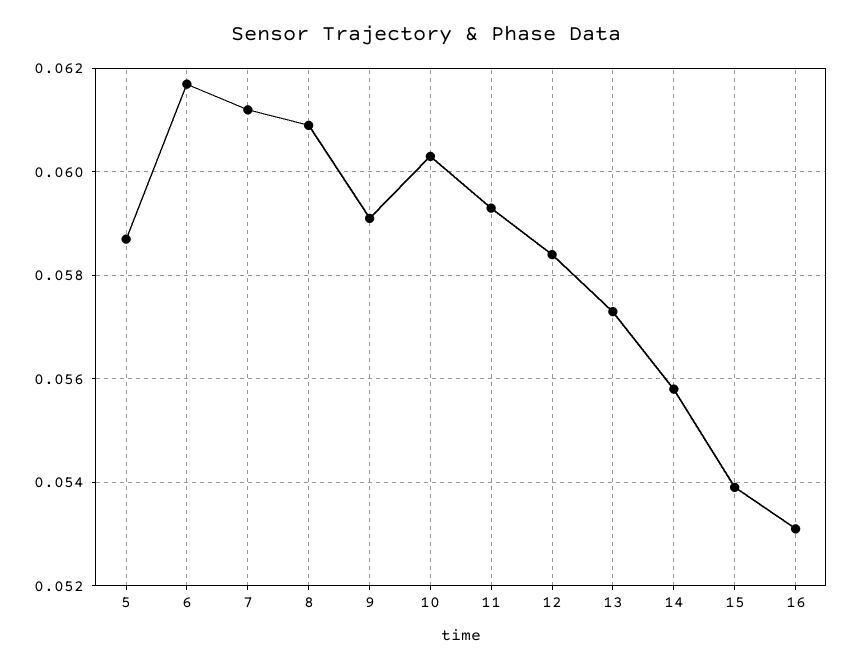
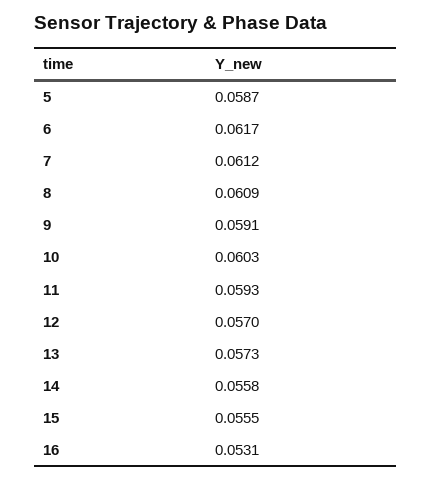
  {
    "5": 0.0587,
    "6": 0.0617,
    "7": 0.0612,
    "8": 0.0609,
    "9": 0.0591,
    "10": 0.0603,
    "11": 0.0593,
-   "12": 0.0585,
+   "12": 0.057,
    "13": 0.0573,
    "14": 0.0558,
-   "15": 0.054,
+   "15": 0.0555,
    "16": 0.0531
  }

